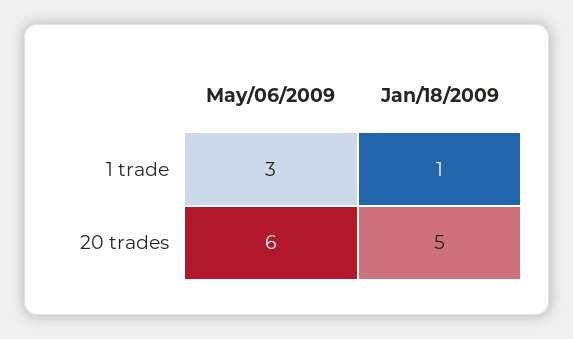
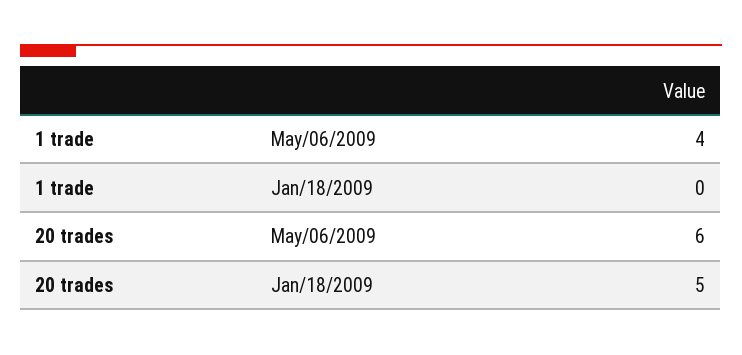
  {
    "May/06/2009": {
-     "1 trade": 3,
+     "1 trade": 4,
      "20 trades": 6
    },
    "Jan/18/2009": {
-     "1 trade": 1,
+     "1 trade": 0,
      "20 trades": 5
    }
  }

